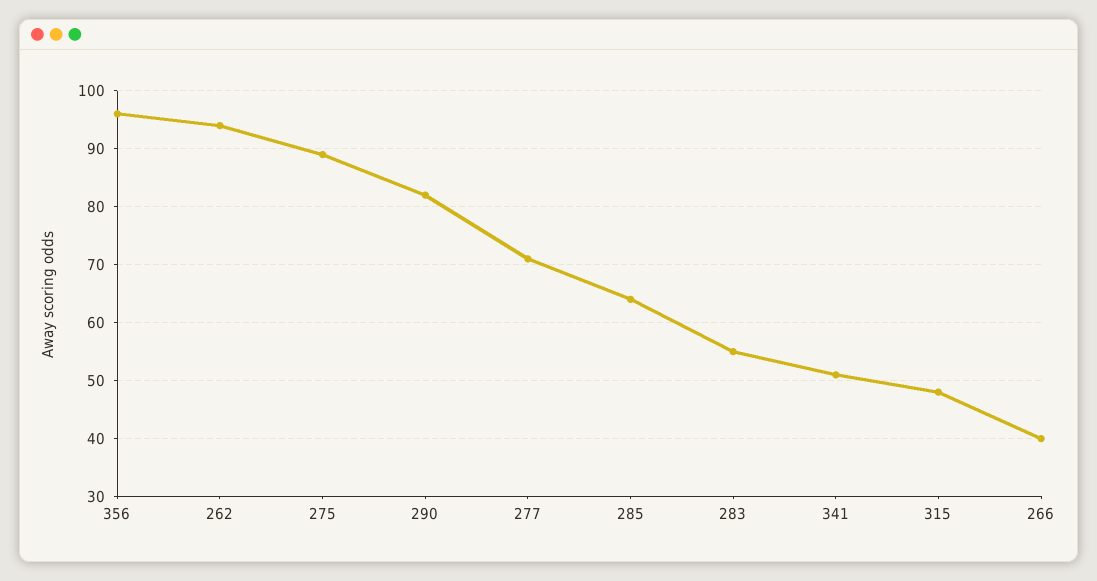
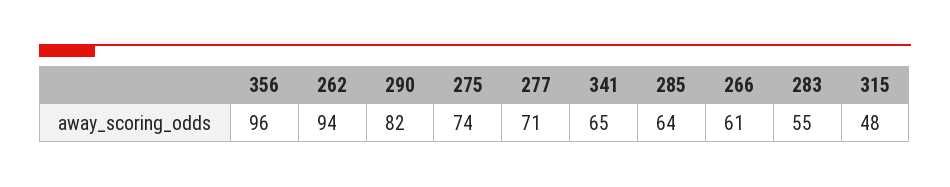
  {
    "356": 96,
    "262": 94,
-   "275": 90,
+   "275": 74,
    "290": 82,
    "277": 71,
    "285": 64,
    "283": 55,
-   "341": 50,
+   "341": 65,
    "315": 48,
-   "266": 40
+   "266": 61
  }

